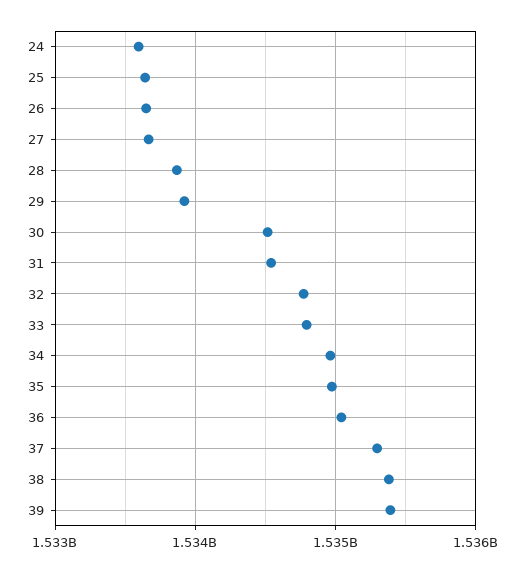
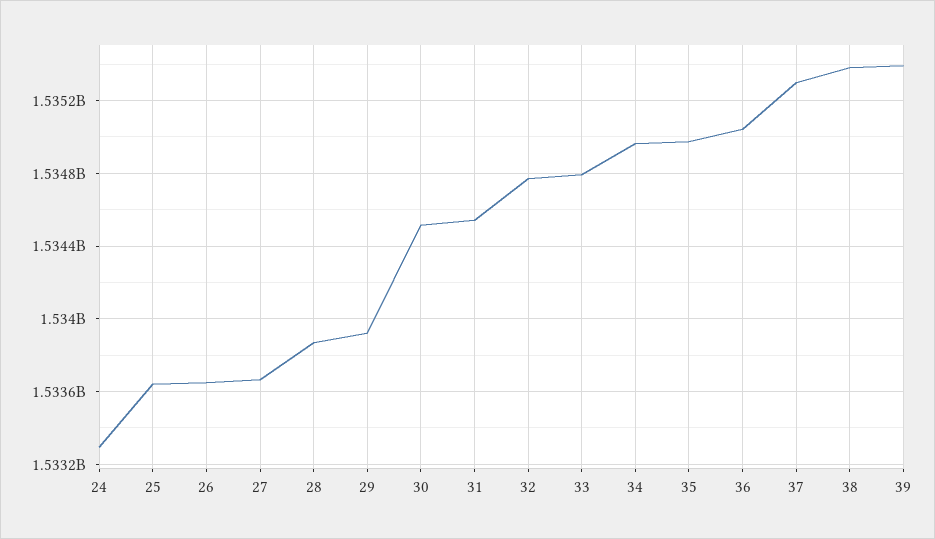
  {
-   "24": 1533600000,
+   "24": 1533300000,
    "25": 1533650000,
    "26": 1533650000,
    "27": 1533650000,
    "28": 1533850000,
    "29": 1533900000,
    "30": 1534500000,
    "31": 1534550000,
    "32": 1534750000,
    "33": 1534800000,
    "34": 1534950000,
    "35": 1534950000,
    "36": 1535050000,
    "37": 1535300000,
    "38": 1535400000,
    "39": 1535400000
  }

